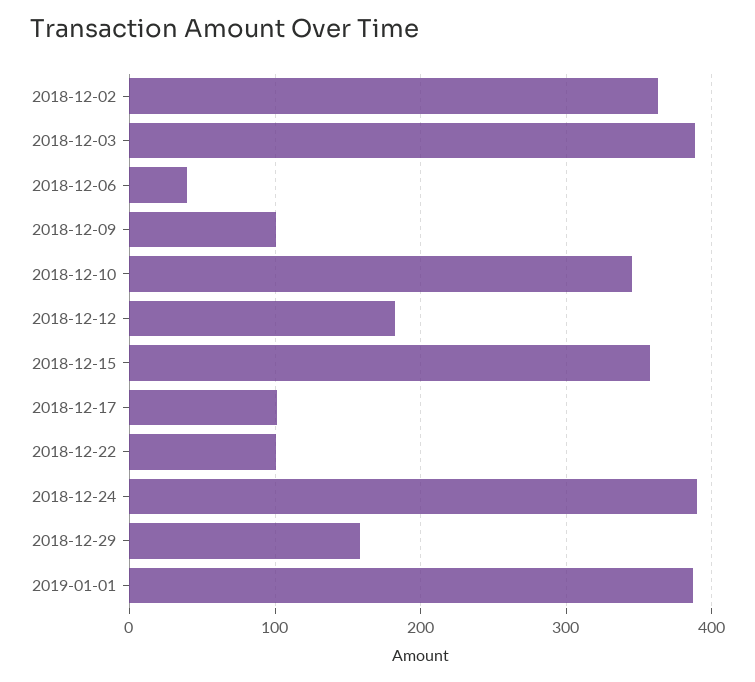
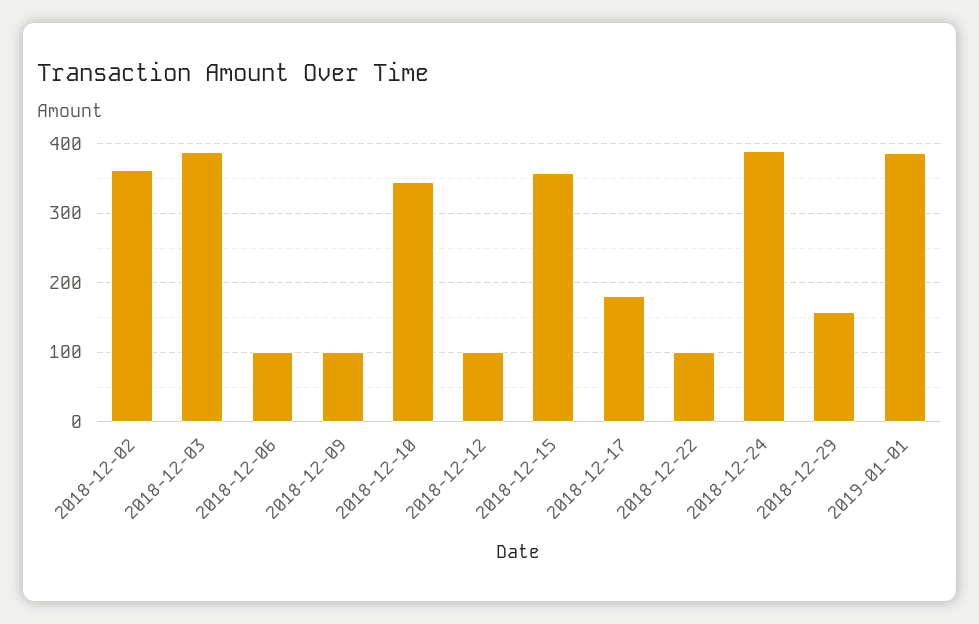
  {
    "2018-12-02": 360,
    "2018-12-03": 390,
-   "2018-12-06": 40,
+   "2018-12-06": 100,
    "2018-12-09": 100,
    "2018-12-10": 340,
-   "2018-12-12": 180,
+   "2018-12-12": 100,
    "2018-12-15": 360,
-   "2018-12-17": 100,
+   "2018-12-17": 180,
    "2018-12-22": 100,
    "2018-12-24": 390,
    "2018-12-29": 160,
    "2019-01-01": 390
  }

